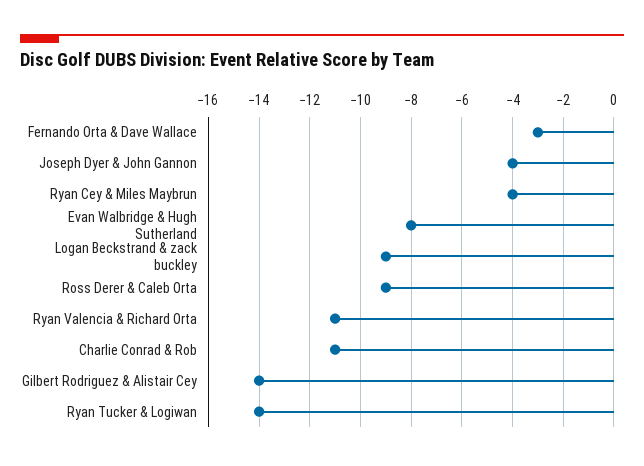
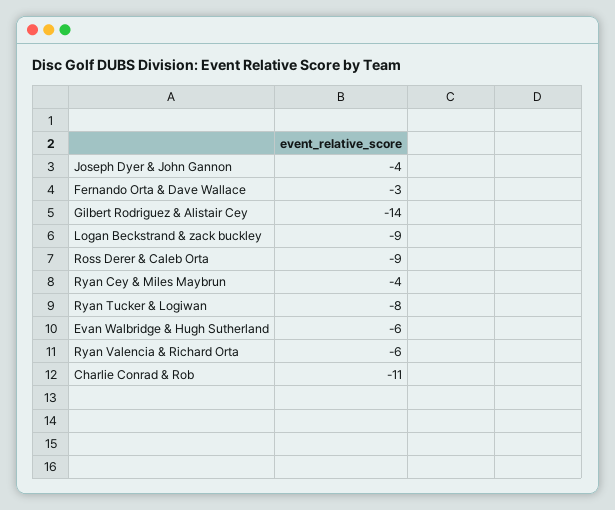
  {
    "Fernando Orta & Dave Wallace": -3,
    "Joseph Dyer & John Gannon": -4,
    "Ryan Cey & Miles Maybrun": -4,
-   "Evan Walbridge & Hugh Sutherland": -8,
+   "Evan Walbridge & Hugh Sutherland": -6,
    "Logan Beckstrand & zack buckley": -9,
    "Ross Derer & Caleb Orta": -9,
-   "Ryan Valencia & Richard Orta": -11,
+   "Ryan Valencia & Richard Orta": -6,
    "Charlie Conrad & Rob": -11,
    "Gilbert Rodriguez & Alistair Cey": -14,
-   "Ryan Tucker & Logiwan": -14
+   "Ryan Tucker & Logiwan": -8
  }

